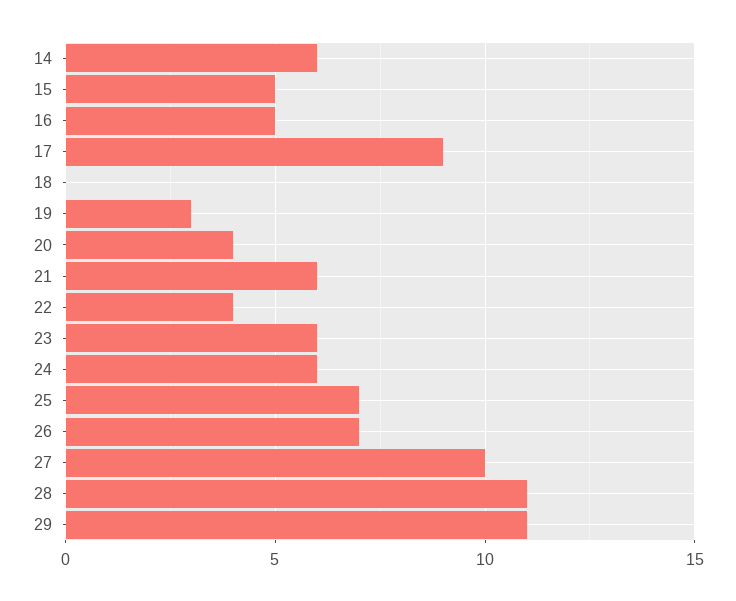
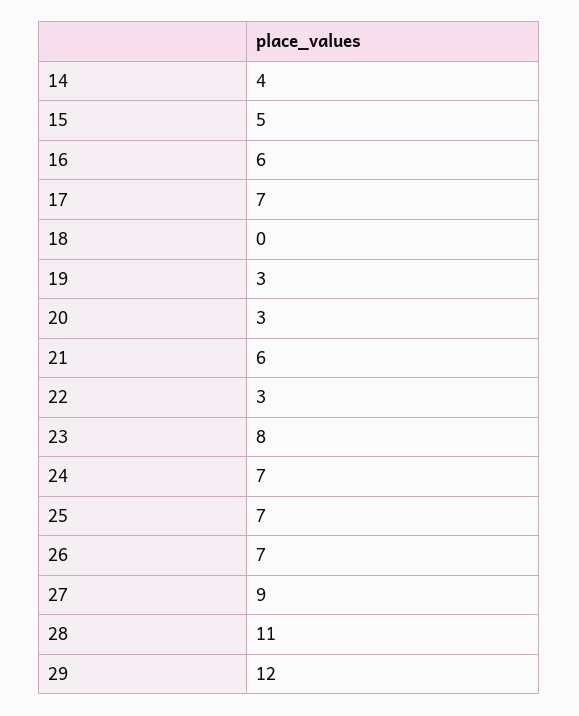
  {
-   "14": 6,
+   "14": 4,
    "15": 5,
-   "16": 5,
+   "16": 6,
-   "17": 9,
+   "17": 7,
    "18": 0,
    "19": 3,
-   "20": 4,
+   "20": 3,
    "21": 6,
-   "22": 4,
+   "22": 3,
-   "23": 6,
+   "23": 8,
-   "24": 6,
+   "24": 7,
    "25": 7,
    "26": 7,
-   "27": 10,
+   "27": 9,
    "28": 11,
-   "29": 11
+   "29": 12
  }

